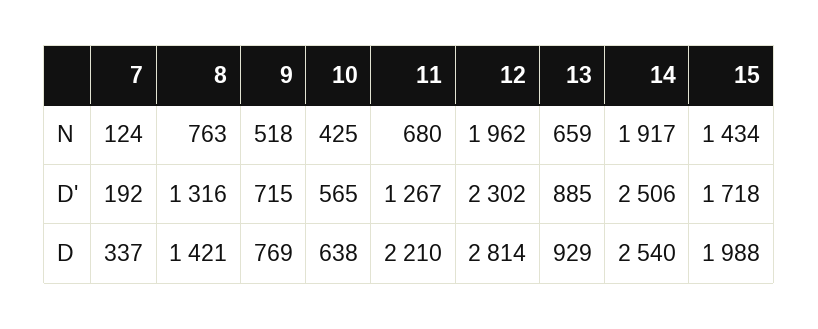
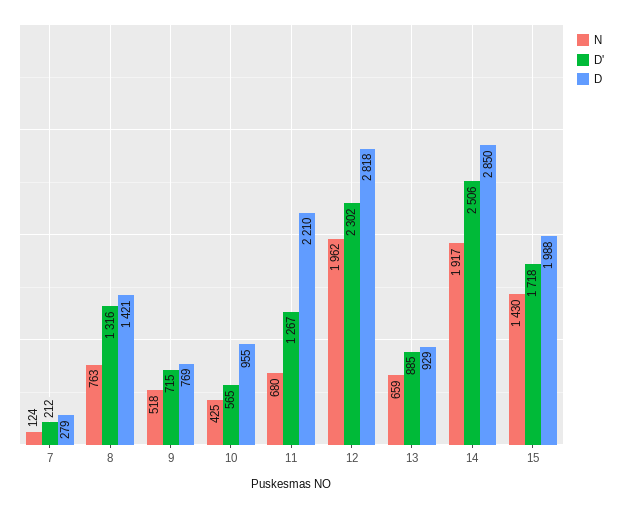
  {
    "N": {
      "7": 124,
      "8": 763,
      "9": 518,
      "10": 425,
      "11": 680,
      "12": 1962,
      "13": 659,
      "14": 1917,
-     "15": 1434
+     "15": 1430
    },
    "D'": {
-     "7": 192,
+     "7": 212,
      "8": 1316,
      "9": 715,
      "10": 565,
      "11": 1267,
      "12": 2302,
      "13": 885,
      "14": 2506,
      "15": 1718
    },
    "D": {
-     "7": 337,
+     "7": 279,
      "8": 1421,
      "9": 769,
-     "10": 638,
+     "10": 955,
      "11": 2210,
-     "12": 2814,
+     "12": 2818,
      "13": 929,
-     "14": 2540,
+     "14": 2850,
      "15": 1988
    }
  }

